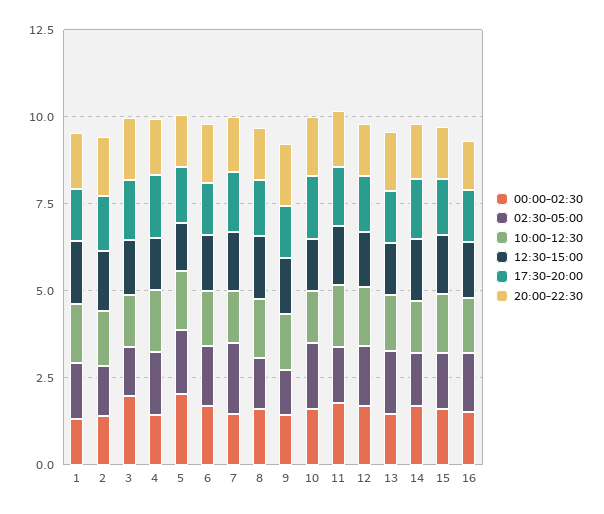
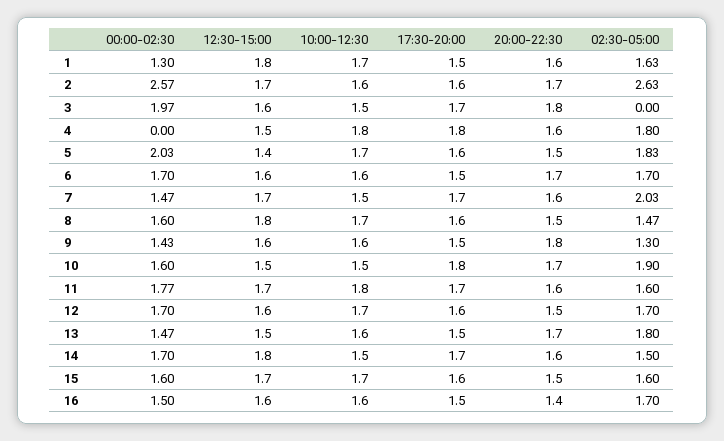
  {
    "00:00-02:30": {
      "1": 1.3,
-     "2": 1.5,
+     "2": 2.57,
      "3": 1.97,
-     "4": 1.5,
+     "4": 0,
      "5": 2.03,
      "6": 1.7,
      "7": 1.47,
      "8": 1.6,
      "9": 1.43,
      "10": 1.6,
      "11": 1.77,
      "12": 1.7,
      "13": 1.47,
      "14": 1.7,
      "15": 1.6,
      "16": 1.5
    },
    "02:30-05:00": {
      "1": 1.63,
-     "2": 1.5,
+     "2": 2.63,
-     "3": 1.5,
+     "3": 0,
      "4": 1.8,
      "5": 1.83,
      "6": 1.7,
      "7": 2.03,
      "8": 1.47,
      "9": 1.3,
      "10": 1.9,
      "11": 1.6,
      "12": 1.7,
      "13": 1.8,
      "14": 1.5,
      "15": 1.6,
      "16": 1.7
    },
    "10:00-12:30": {
      "1": 1.7,
      "2": 1.6,
      "3": 1.5,
      "4": 1.8,
      "5": 1.7,
      "6": 1.6,
      "7": 1.5,
      "8": 1.7,
      "9": 1.6,
      "10": 1.5,
      "11": 1.8,
      "12": 1.7,
      "13": 1.6,
      "14": 1.5,
      "15": 1.7,
      "16": 1.6
    },
    "12:30-15:00": {
      "1": 1.8,
      "2": 1.7,
      "3": 1.6,
      "4": 1.5,
      "5": 1.4,
      "6": 1.6,
      "7": 1.7,
      "8": 1.8,
      "9": 1.6,
      "10": 1.5,
      "11": 1.7,
      "12": 1.6,
      "13": 1.5,
      "14": 1.8,
      "15": 1.7,
      "16": 1.6
    },
    "17:30-20:00": {
      "1": 1.5,
      "2": 1.6,
      "3": 1.7,
      "4": 1.8,
      "5": 1.6,
      "6": 1.5,
      "7": 1.7,
      "8": 1.6,
      "9": 1.5,
      "10": 1.8,
      "11": 1.7,
      "12": 1.6,
      "13": 1.5,
      "14": 1.7,
      "15": 1.6,
      "16": 1.5
    },
    "20:00-22:30": {
      "1": 1.6,
      "2": 1.7,
      "3": 1.8,
      "4": 1.6,
      "5": 1.5,
      "6": 1.7,
      "7": 1.6,
      "8": 1.5,
      "9": 1.8,
      "10": 1.7,
      "11": 1.6,
      "12": 1.5,
      "13": 1.7,
      "14": 1.6,
      "15": 1.5,
      "16": 1.4
    }
  }

